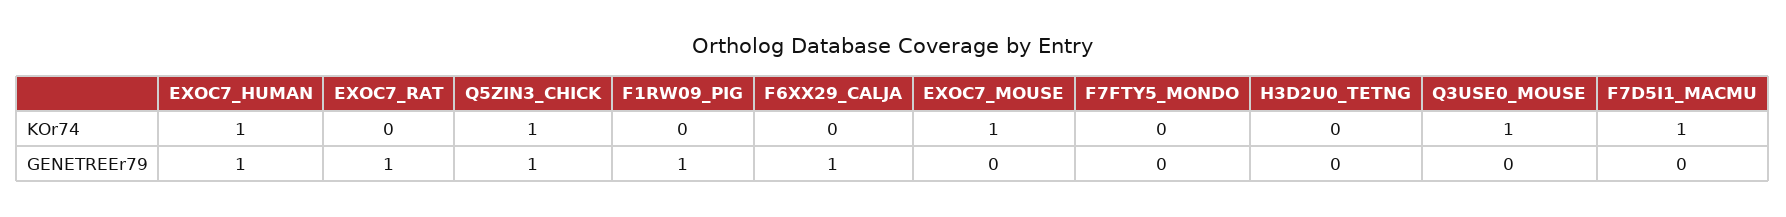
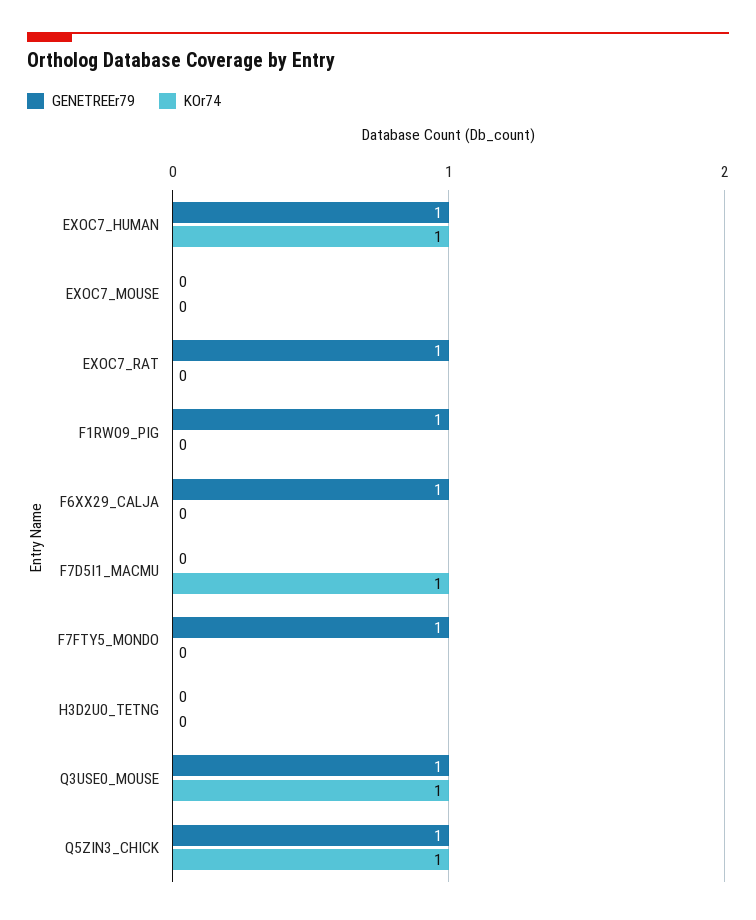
  {
    "KOr74": {
      "EXOC7_HUMAN": 1,
      "EXOC7_RAT": 0,
      "Q5ZIN3_CHICK": 1,
      "F1RW09_PIG": 0,
      "F6XX29_CALJA": 0,
-     "EXOC7_MOUSE": 1,
+     "EXOC7_MOUSE": 0,
      "F7FTY5_MONDO": 0,
      "H3D2U0_TETNG": 0,
      "Q3USE0_MOUSE": 1,
      "F7D5I1_MACMU": 1
    },
    "GENETREEr79": {
      "EXOC7_HUMAN": 1,
      "EXOC7_RAT": 1,
      "Q5ZIN3_CHICK": 1,
      "F1RW09_PIG": 1,
      "F6XX29_CALJA": 1,
      "EXOC7_MOUSE": 0,
-     "F7FTY5_MONDO": 0,
+     "F7FTY5_MONDO": 1,
      "H3D2U0_TETNG": 0,
-     "Q3USE0_MOUSE": 0,
+     "Q3USE0_MOUSE": 1,
      "F7D5I1_MACMU": 0
    }
  }

